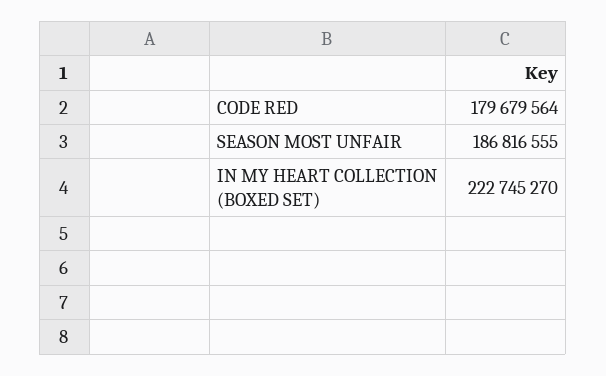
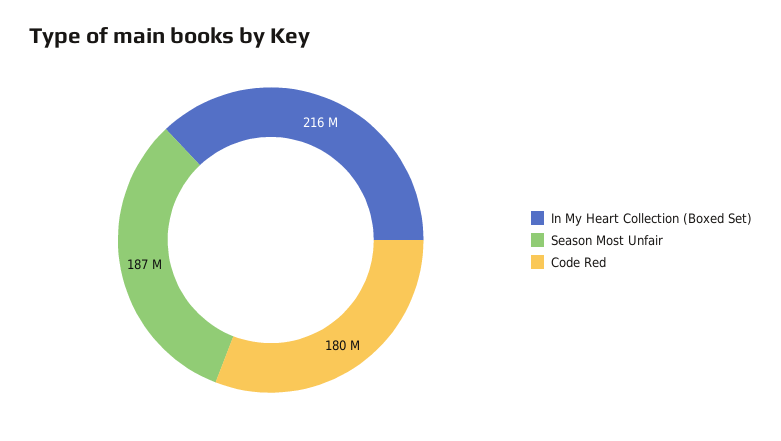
  {
    "CODE RED": 179679564,
    "SEASON MOST UNFAIR": 186816555,
-   "IN MY HEART COLLECTION (BOXED SET)": 222745270
+   "IN MY HEART COLLECTION (BOXED SET)": 216000000
  }

